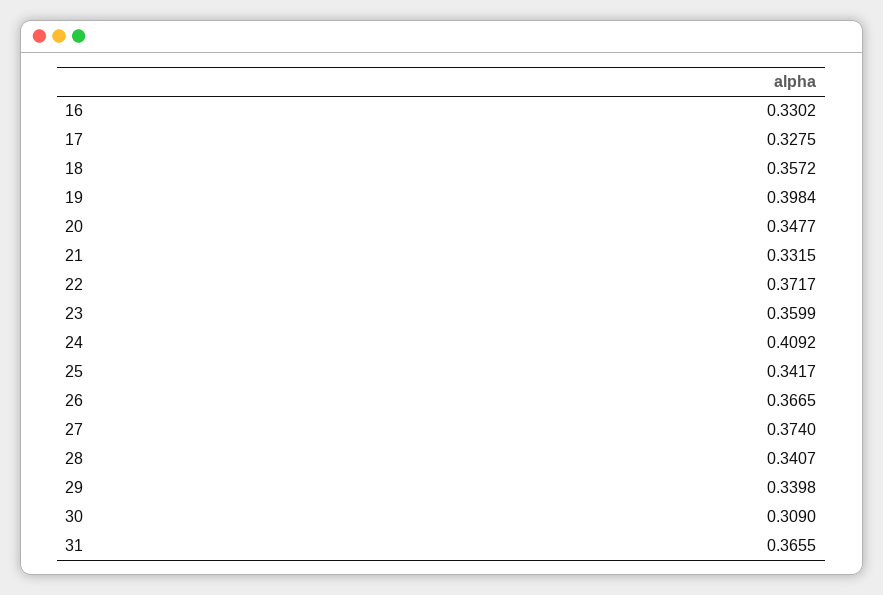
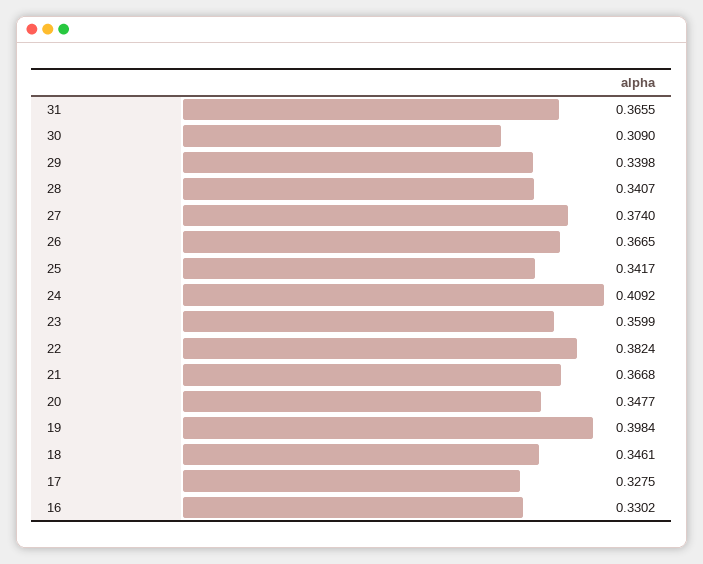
  {
    "16": 0.3302,
    "17": 0.3275,
-   "18": 0.3572,
+   "18": 0.3461,
    "19": 0.3984,
    "20": 0.3477,
-   "21": 0.3315,
+   "21": 0.3668,
-   "22": 0.3717,
+   "22": 0.3824,
    "23": 0.3599,
    "24": 0.4092,
    "25": 0.3417,
    "26": 0.3665,
    "27": 0.374,
    "28": 0.3407,
    "29": 0.3398,
    "30": 0.309,
    "31": 0.3655
  }

